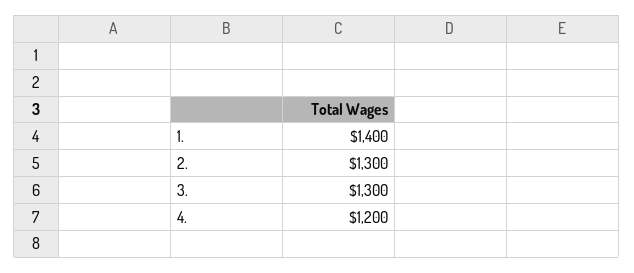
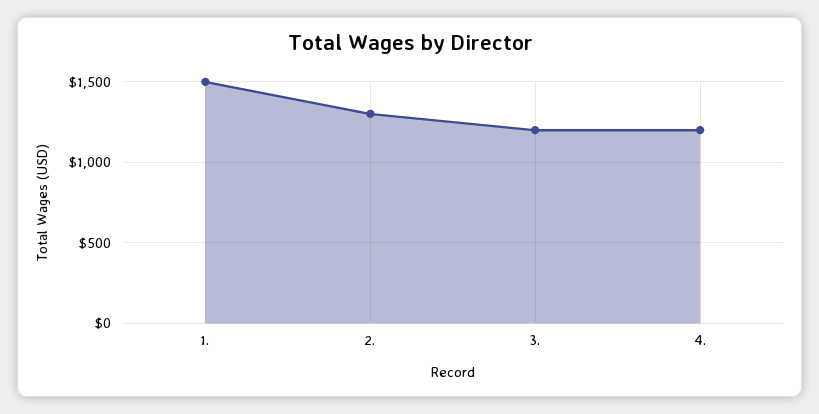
  {
-   "1.": 1400,
+   "1.": 1500,
    "2.": 1300,
-   "3.": 1300,
+   "3.": 1200,
    "4.": 1200
  }

